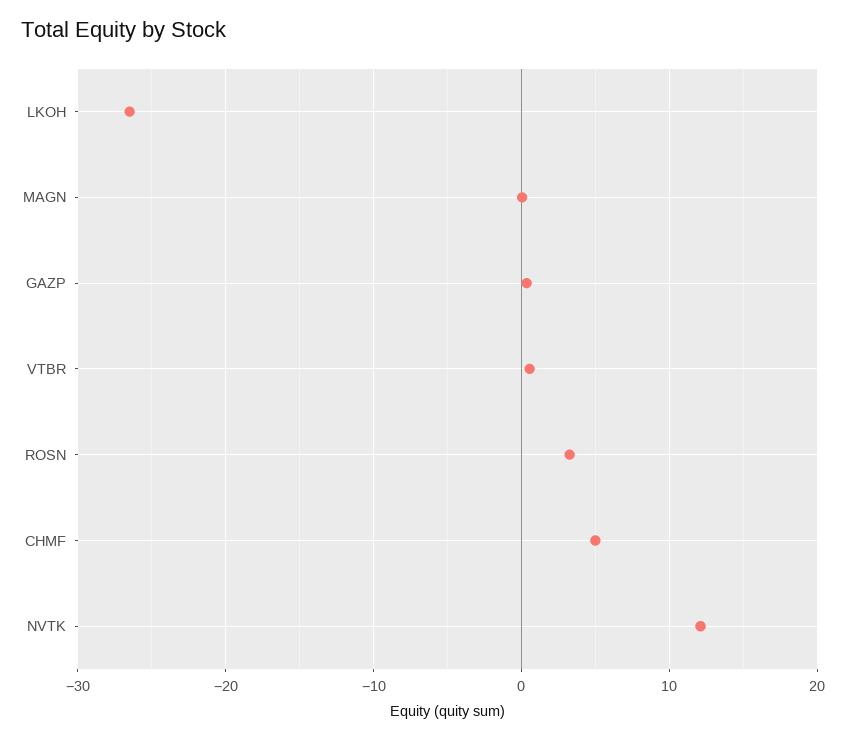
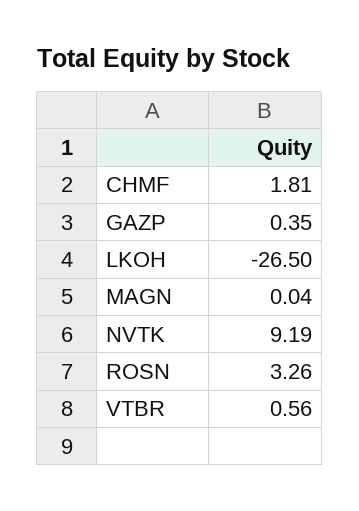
  {
    "LKOH": -26.5,
    "MAGN": 0.04,
    "GAZP": 0.35,
    "VTBR": 0.56,
    "ROSN": 3.26,
-   "CHMF": 5,
+   "CHMF": 1.81,
-   "NVTK": 12
+   "NVTK": 9.19
  }

